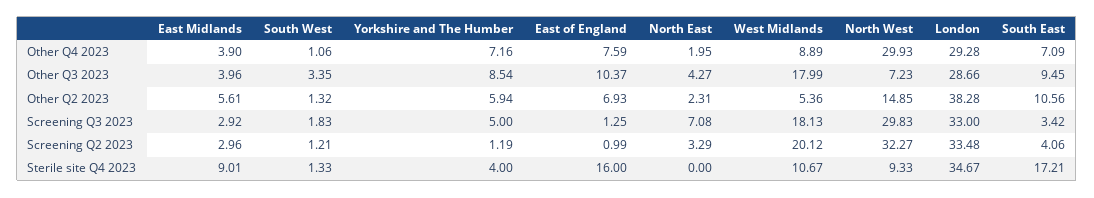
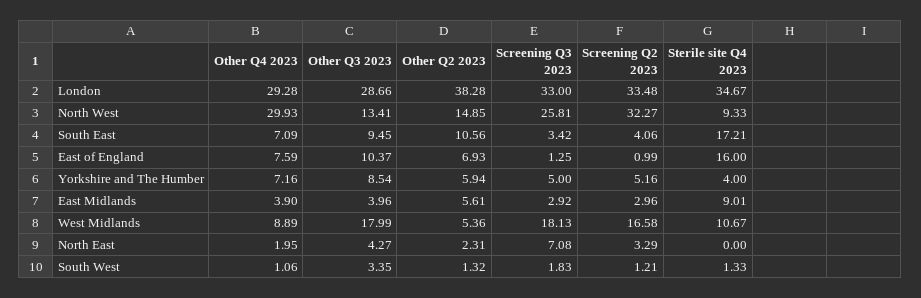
  {
    "East Midlands": {
      "Other Q4 2023": 3.9,
      "Other Q3 2023": 3.96,
      "Other Q2 2023": 5.61,
      "Screening Q3 2023": 2.92,
      "Screening Q2 2023": 2.96,
      "Sterile site Q4 2023": 9.01
    },
    "South West": {
      "Other Q4 2023": 1.06,
      "Other Q3 2023": 3.35,
      "Other Q2 2023": 1.32,
      "Screening Q3 2023": 1.83,
      "Screening Q2 2023": 1.21,
      "Sterile site Q4 2023": 1.33
    },
    "Yorkshire and The Humber": {
      "Other Q4 2023": 7.16,
      "Other Q3 2023": 8.54,
      "Other Q2 2023": 5.94,
      "Screening Q3 2023": 5,
-     "Screening Q2 2023": 1.19,
+     "Screening Q2 2023": 5.16,
      "Sterile site Q4 2023": 4
    },
    "East of England": {
      "Other Q4 2023": 7.59,
      "Other Q3 2023": 10.37,
      "Other Q2 2023": 6.93,
      "Screening Q3 2023": 1.25,
      "Screening Q2 2023": 0.99,
      "Sterile site Q4 2023": 16
    },
    "North East": {
      "Other Q4 2023": 1.95,
      "Other Q3 2023": 4.27,
      "Other Q2 2023": 2.31,
      "Screening Q3 2023": 7.08,
      "Screening Q2 2023": 3.29,
      "Sterile site Q4 2023": 0
    },
    "West Midlands": {
      "Other Q4 2023": 8.89,
      "Other Q3 2023": 17.99,
      "Other Q2 2023": 5.36,
      "Screening Q3 2023": 18.13,
-     "Screening Q2 2023": 20.12,
+     "Screening Q2 2023": 16.58,
      "Sterile site Q4 2023": 10.67
    },
    "North West": {
      "Other Q4 2023": 29.93,
-     "Other Q3 2023": 7.23,
+     "Other Q3 2023": 13.41,
      "Other Q2 2023": 14.85,
-     "Screening Q3 2023": 29.83,
+     "Screening Q3 2023": 25.81,
      "Screening Q2 2023": 32.27,
      "Sterile site Q4 2023": 9.33
    },
    "London": {
      "Other Q4 2023": 29.28,
      "Other Q3 2023": 28.66,
      "Other Q2 2023": 38.28,
      "Screening Q3 2023": 33,
      "Screening Q2 2023": 33.48,
      "Sterile site Q4 2023": 34.67
    },
    "South East": {
      "Other Q4 2023": 7.09,
      "Other Q3 2023": 9.45,
      "Other Q2 2023": 10.56,
      "Screening Q3 2023": 3.42,
      "Screening Q2 2023": 4.06,
      "Sterile site Q4 2023": 17.21
    }
  }

